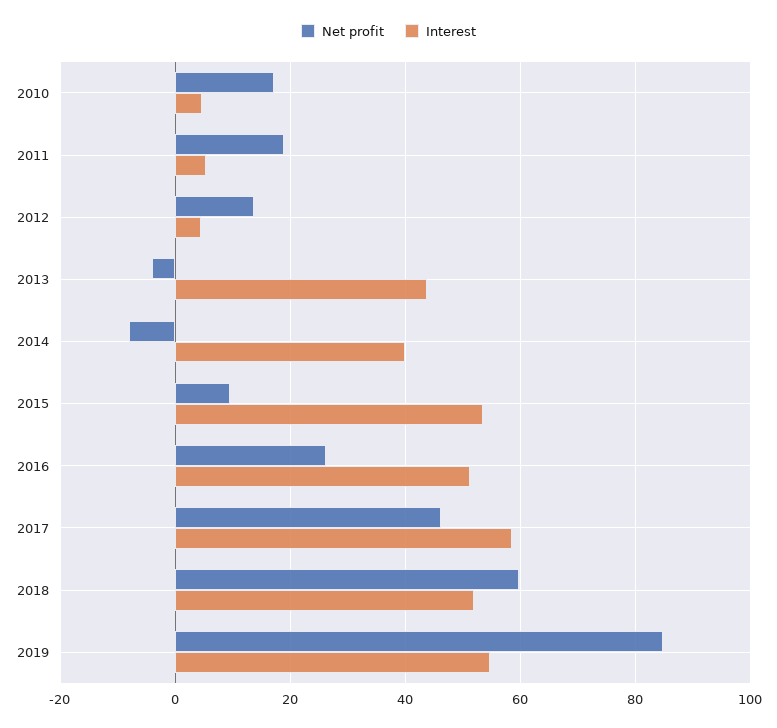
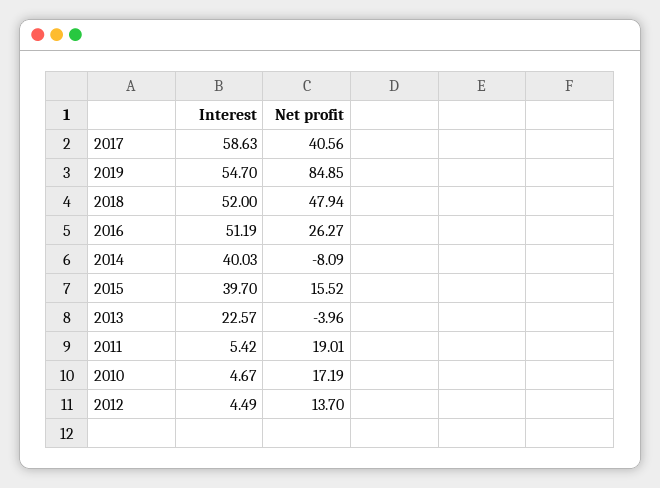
  {
    "Net profit": {
      "2010": 17.19,
      "2011": 19.01,
      "2012": 13.7,
      "2013": -3.96,
      "2014": -8.09,
-     "2015": 10,
+     "2015": 15.52,
      "2016": 26.27,
-     "2017": 46,
+     "2017": 40.56,
-     "2018": 60,
+     "2018": 47.94,
      "2019": 84.85
    },
    "Interest": {
      "2010": 4.67,
      "2011": 5.42,
      "2012": 4.49,
-     "2013": 44,
+     "2013": 22.57,
      "2014": 40.03,
-     "2015": 54,
+     "2015": 39.7,
      "2016": 51.19,
      "2017": 58.63,
      "2018": 52,
      "2019": 54.7
    }
  }

